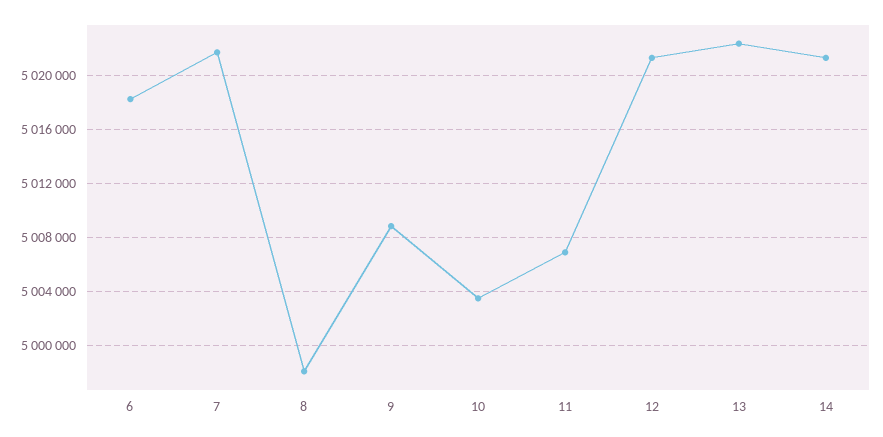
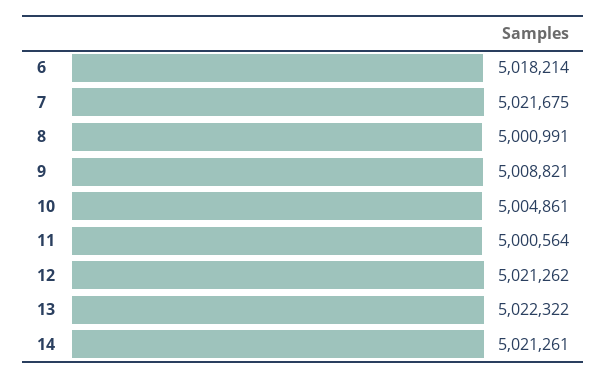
  {
    "6": 5018214,
    "7": 5021675,
-   "8": 4998000,
+   "8": 5000991,
    "9": 5008821,
-   "10": 5003500,
+   "10": 5004861,
-   "11": 5007000,
+   "11": 5000564,
    "12": 5021262,
    "13": 5022322,
    "14": 5021261
  }

